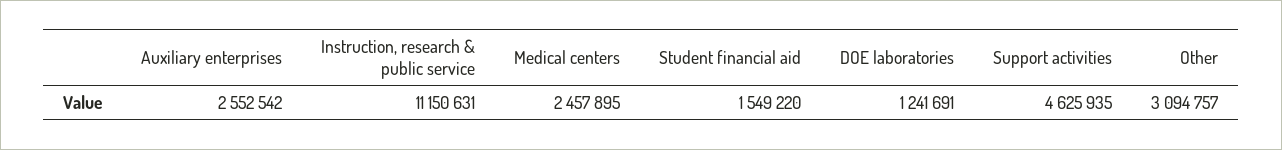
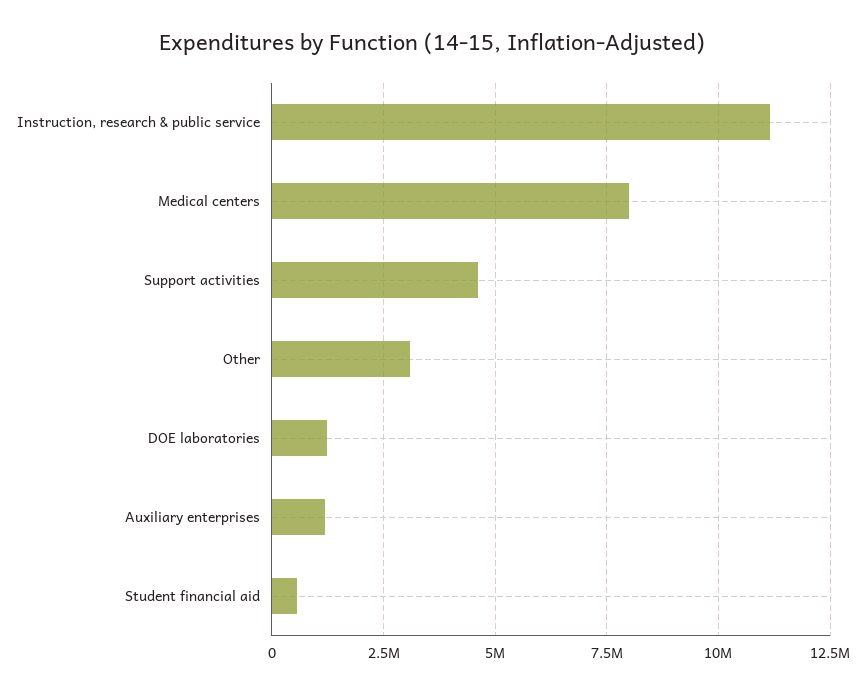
  {
-   "Auxiliary enterprises": 2552542,
+   "Auxiliary enterprises": 1250000,
    "Instruction, research & public service": 11150631,
-   "Medical centers": 2457895,
+   "Medical centers": 8000000,
-   "Student financial aid": 1549220,
+   "Student financial aid": 500000,
    "DOE laboratories": 1241691,
    "Support activities": 4625935,
    "Other": 3094757
  }

